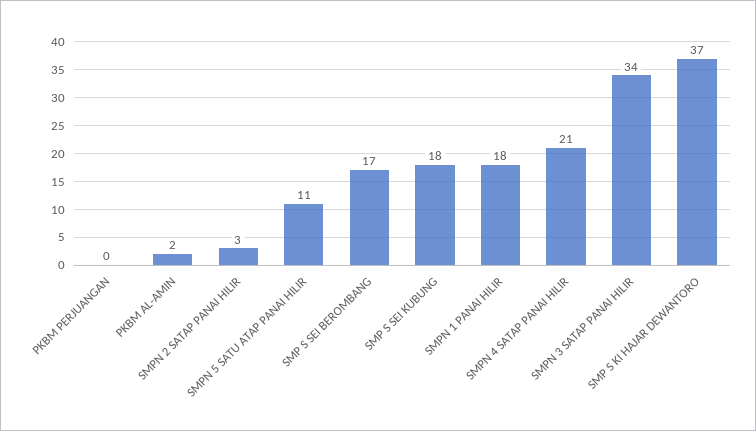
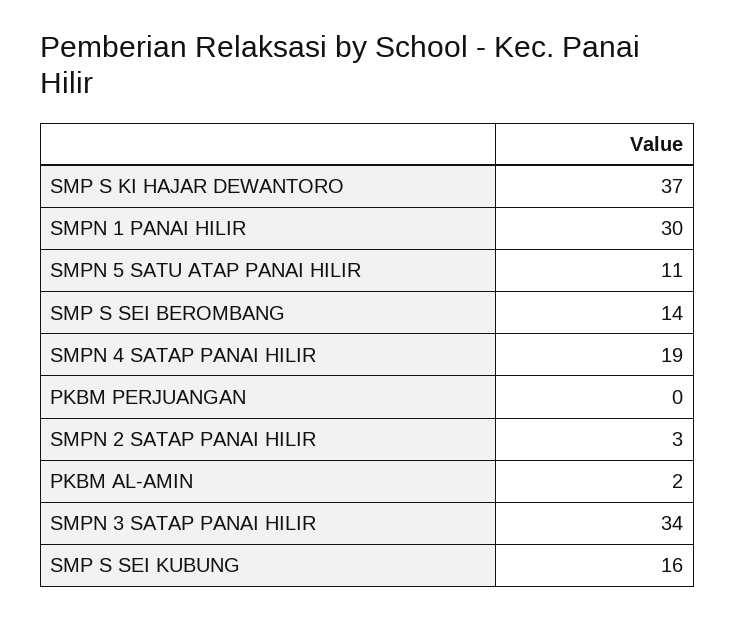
  {
    "PKBM PERJUANGAN": 0,
    "PKBM AL-AMIN": 2,
    "SMPN 2 SATAP PANAI HILIR": 3,
    "SMPN 5 SATU ATAP PANAI HILIR": 11,
-   "SMP S SEI BEROMBANG": 17,
+   "SMP S SEI BEROMBANG": 14,
-   "SMP S SEI KUBUNG": 18,
+   "SMP S SEI KUBUNG": 16,
-   "SMPN 1 PANAI HILIR": 18,
+   "SMPN 1 PANAI HILIR": 30,
-   "SMPN 4 SATAP PANAI HILIR": 21,
+   "SMPN 4 SATAP PANAI HILIR": 19,
    "SMPN 3 SATAP PANAI HILIR": 34,
    "SMP S KI HAJAR DEWANTORO": 37
  }

